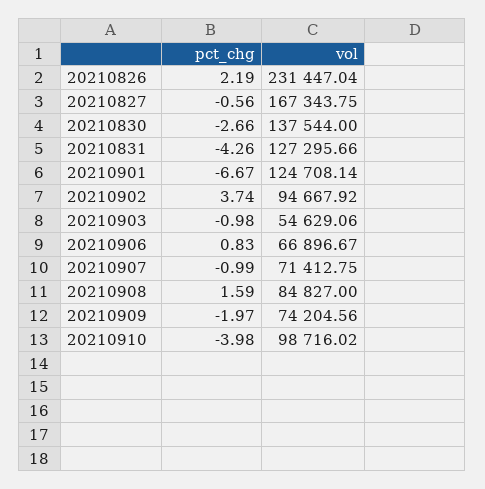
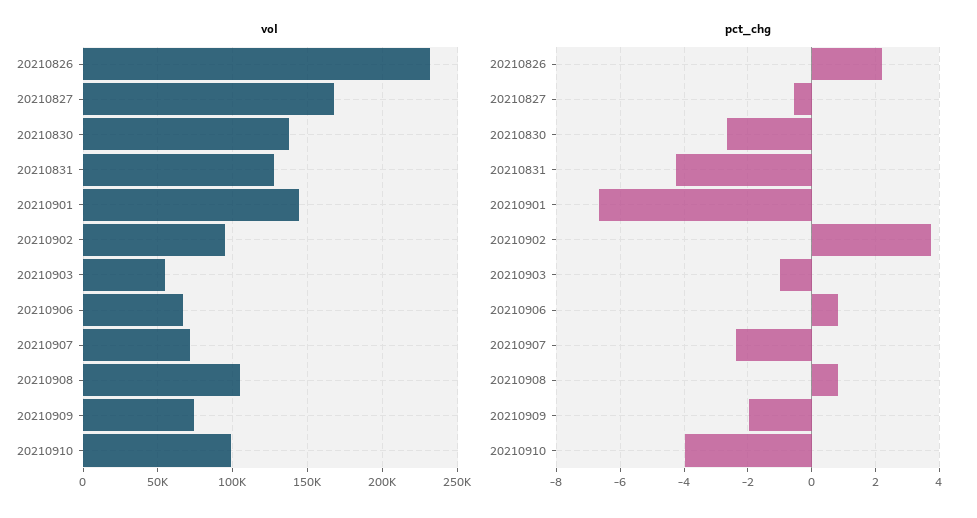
  {
    "pct_chg": {
      "20210826": 2.19,
      "20210827": -0.56,
      "20210830": -2.66,
      "20210831": -4.26,
      "20210901": -6.67,
      "20210902": 3.74,
      "20210903": -0.98,
      "20210906": 0.83,
-     "20210907": -0.99,
+     "20210907": -2.4,
-     "20210908": 1.59,
+     "20210908": 0.8,
      "20210909": -1.97,
      "20210910": -3.98
    },
    "vol": {
      "20210826": 231447.04,
      "20210827": 167343.75,
      "20210830": 137544,
      "20210831": 127295.66,
-     "20210901": 124708.14,
+     "20210901": 145000,
      "20210902": 94667.92,
      "20210903": 54629.06,
      "20210906": 66896.67,
      "20210907": 71412.75,
-     "20210908": 84827,
+     "20210908": 105000,
      "20210909": 74204.56,
      "20210910": 98716.02
    }
  }

